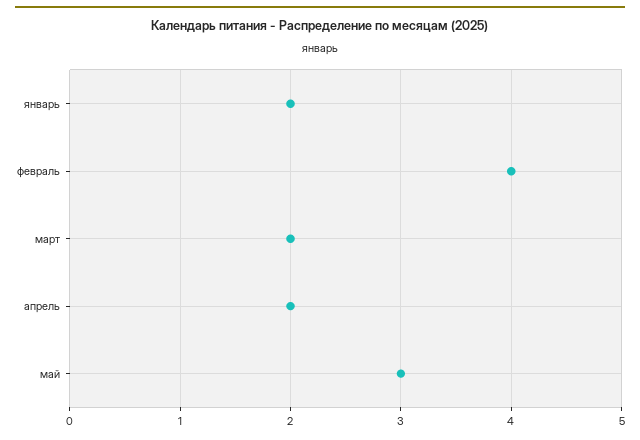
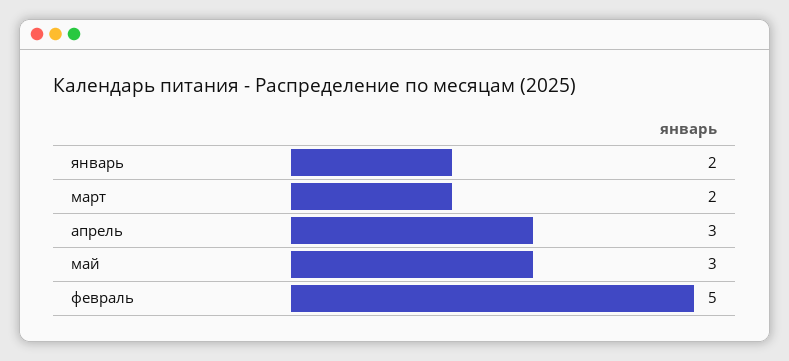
  {
    "январь": 2,
-   "февраль": 4,
+   "февраль": 5,
    "март": 2,
-   "апрель": 2,
+   "апрель": 3,
    "май": 3
  }

